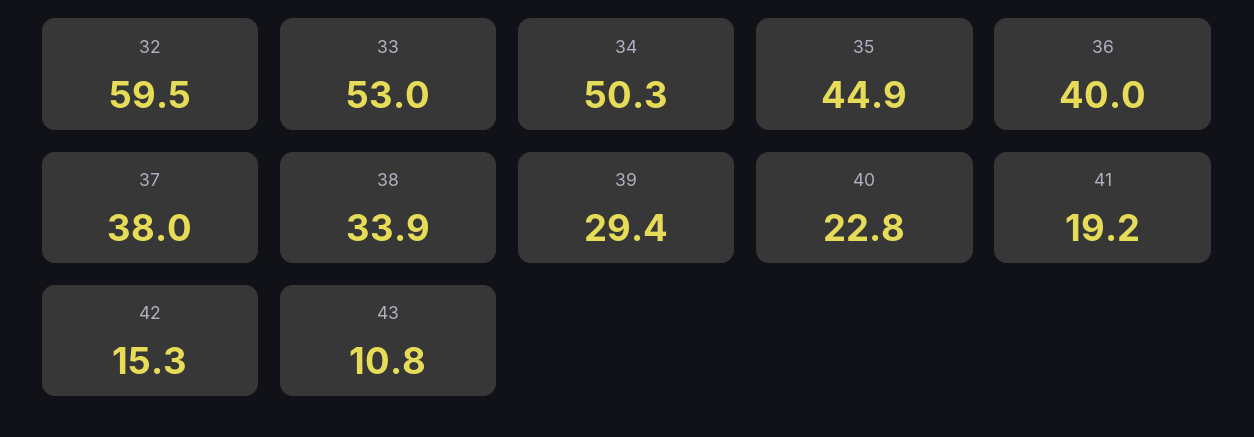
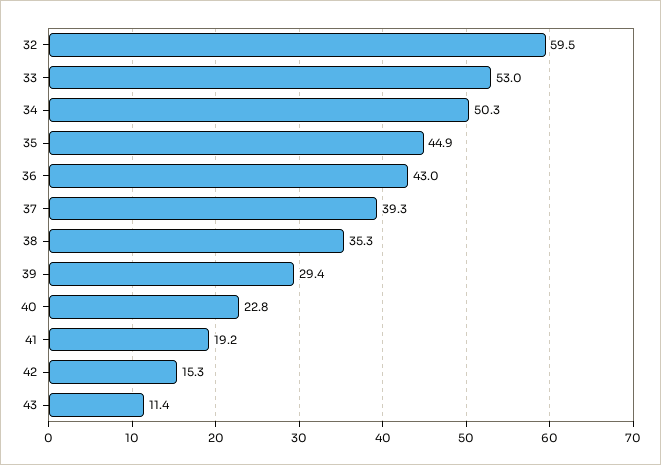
  {
    "32": 59.5,
    "33": 53,
    "34": 50.3,
    "35": 44.9,
-   "36": 40,
+   "36": 43,
-   "37": 38,
+   "37": 39.3,
-   "38": 33.9,
+   "38": 35.3,
    "39": 29.4,
    "40": 22.8,
    "41": 19.2,
    "42": 15.3,
-   "43": 10.8
+   "43": 11.4
  }

